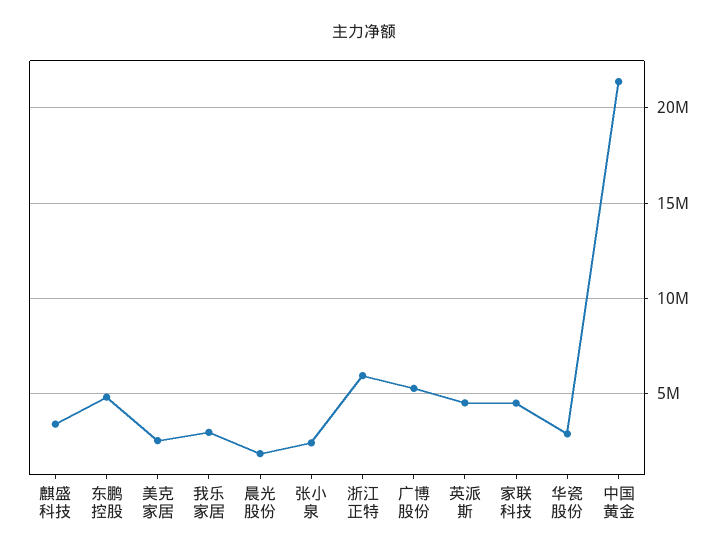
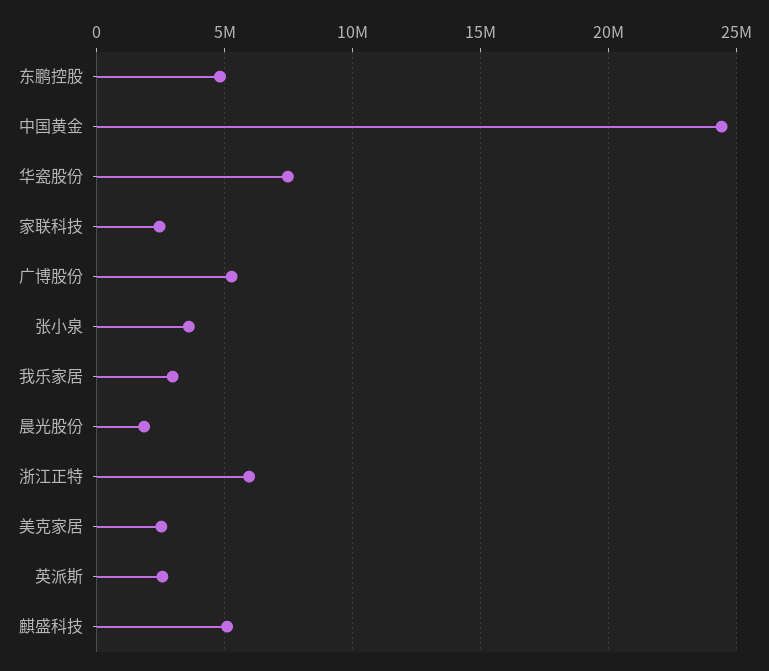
  {
-   "麒盛科技": 3500000,
+   "麒盛科技": 5000000,
    "东鹏控股": 5000000,
    "美克家居": 2500000,
    "我乐家居": 3000000,
    "晨光股份": 2000000,
-   "张小泉": 2500000,
+   "张小泉": 3500000,
    "浙江正特": 6000000,
    "广博股份": 5500000,
-   "英派斯": 4500000,
+   "英派斯": 2500000,
-   "家联科技": 4500000,
+   "家联科技": 2500000,
-   "华瓷股份": 3000000,
+   "华瓷股份": 7500000,
-   "中国黄金": 21500000
+   "中国黄金": 24500000
  }

